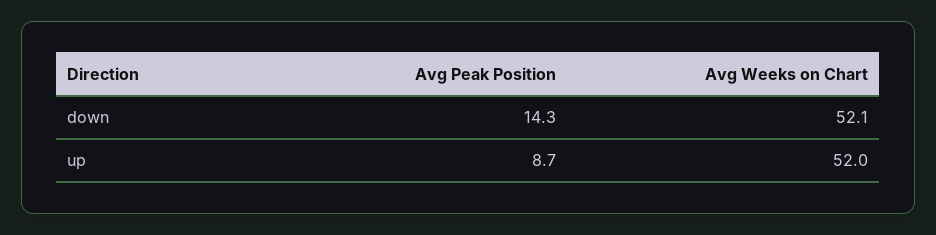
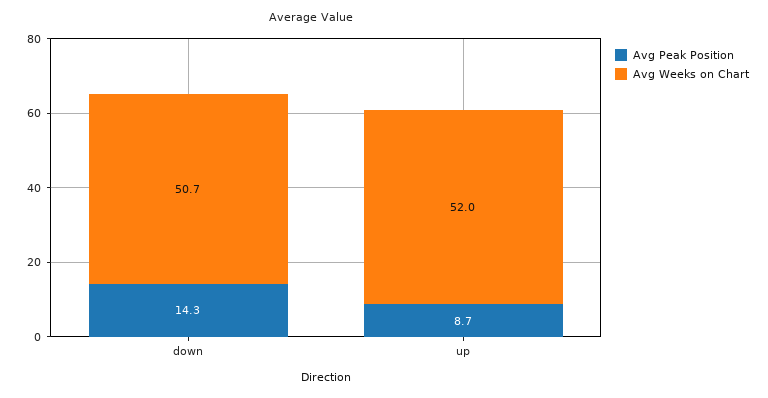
  {
    "Avg Peak Position": {
      "down": 14.3,
      "up": 8.7
    },
    "Avg Weeks on Chart": {
-     "down": 52.1,
+     "down": 50.7,
      "up": 52
    }
  }

